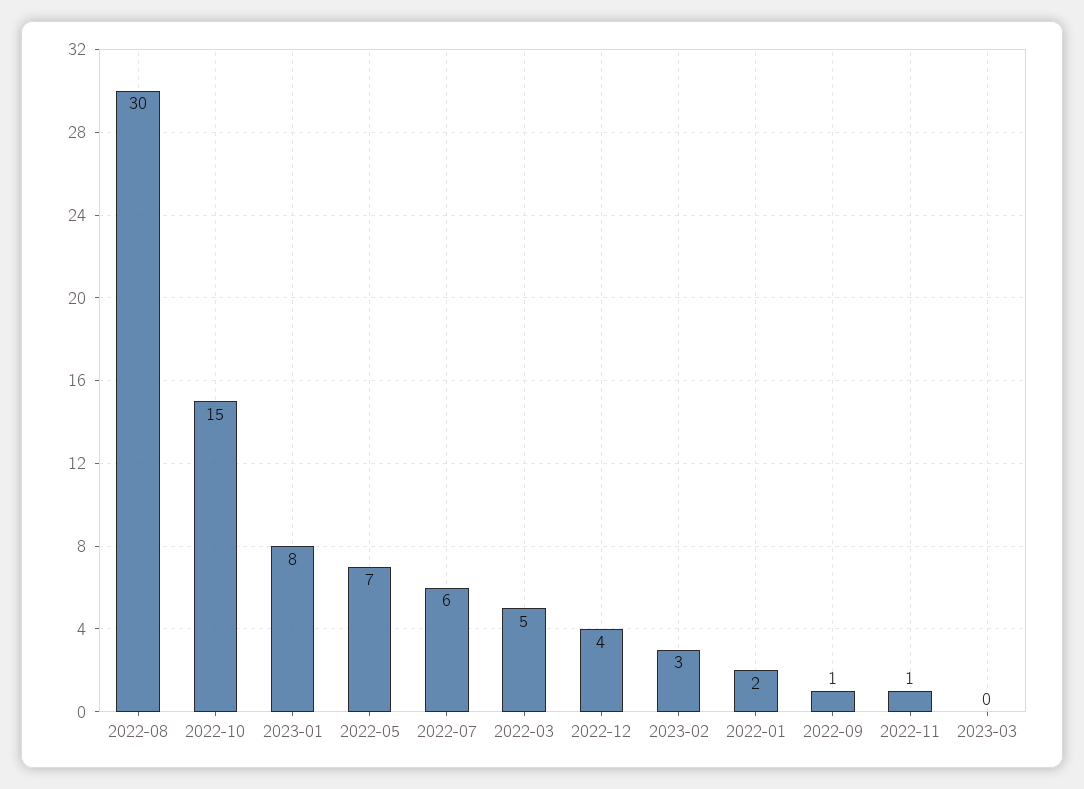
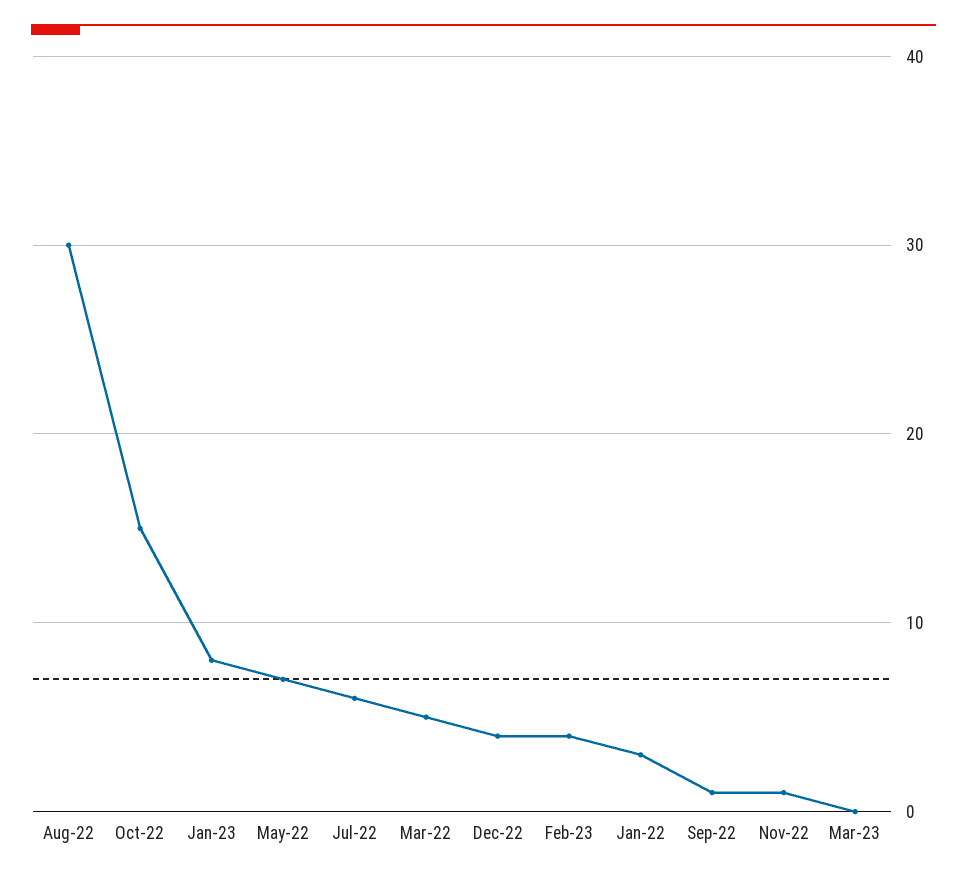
  {
    "2022-08": 30,
    "2022-10": 15,
    "2023-01": 8,
    "2022-05": 7,
    "2022-07": 6,
    "2022-03": 5,
    "2022-12": 4,
-   "2023-02": 3,
+   "2023-02": 4,
-   "2022-01": 2,
+   "2022-01": 3,
    "2022-09": 1,
    "2022-11": 1,
    "2023-03": 0
  }

